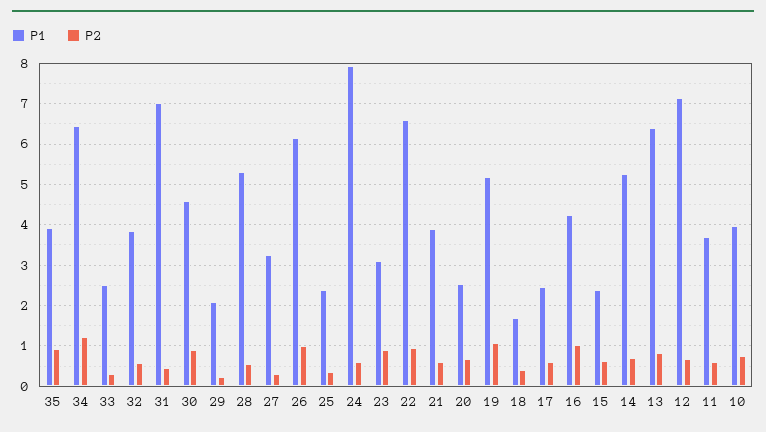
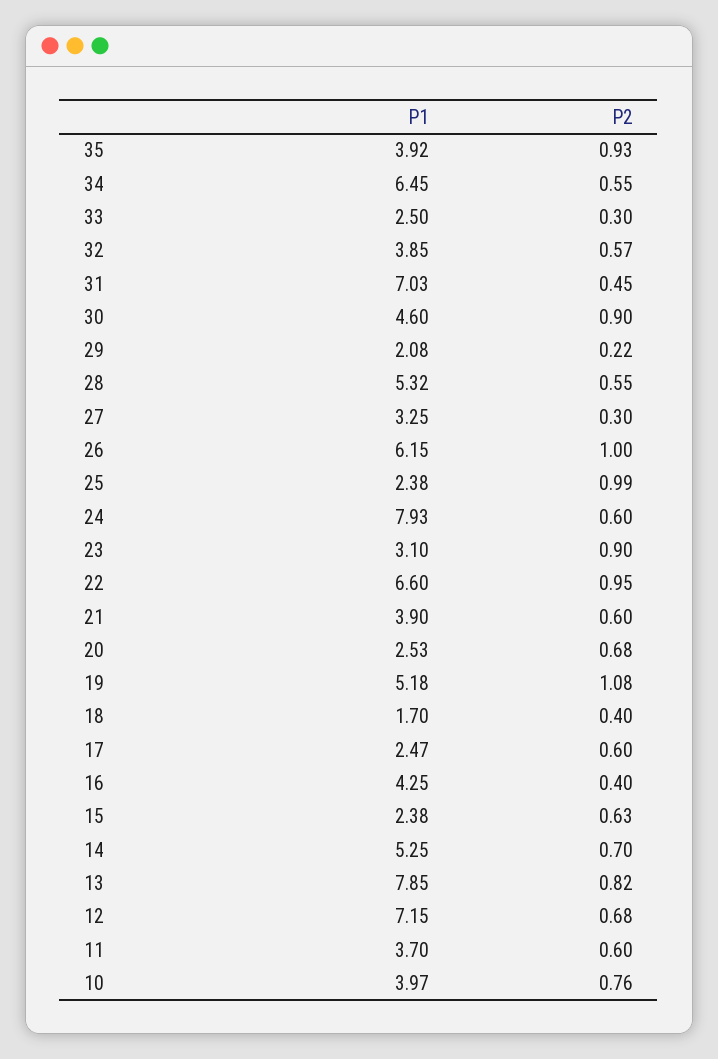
  {
    "P1": {
      "35": 3.92,
      "34": 6.45,
      "33": 2.5,
      "32": 3.85,
      "31": 7.03,
      "30": 4.6,
      "29": 2.08,
      "28": 5.32,
      "27": 3.25,
      "26": 6.15,
      "25": 2.38,
      "24": 7.93,
      "23": 3.1,
      "22": 6.6,
      "21": 3.9,
      "20": 2.53,
      "19": 5.18,
      "18": 1.7,
      "17": 2.47,
      "16": 4.25,
      "15": 2.38,
      "14": 5.25,
-     "13": 6.4,
+     "13": 7.85,
      "12": 7.15,
      "11": 3.7,
      "10": 3.97
    },
    "P2": {
      "35": 0.93,
-     "34": 1.2,
+     "34": 0.55,
      "33": 0.3,
      "32": 0.57,
      "31": 0.45,
      "30": 0.9,
      "29": 0.22,
      "28": 0.55,
      "27": 0.3,
      "26": 1,
-     "25": 0.4,
+     "25": 0.99,
      "24": 0.6,
      "23": 0.9,
      "22": 0.95,
      "21": 0.6,
      "20": 0.68,
      "19": 1.08,
      "18": 0.4,
      "17": 0.6,
-     "16": 1,
+     "16": 0.4,
      "15": 0.63,
      "14": 0.7,
      "13": 0.82,
      "12": 0.68,
      "11": 0.6,
      "10": 0.76
    }
  }

